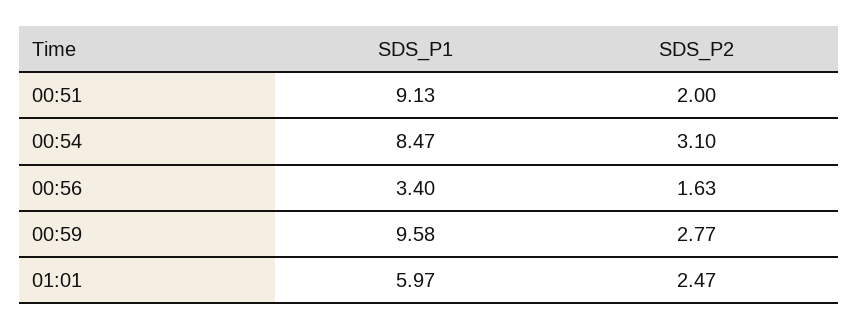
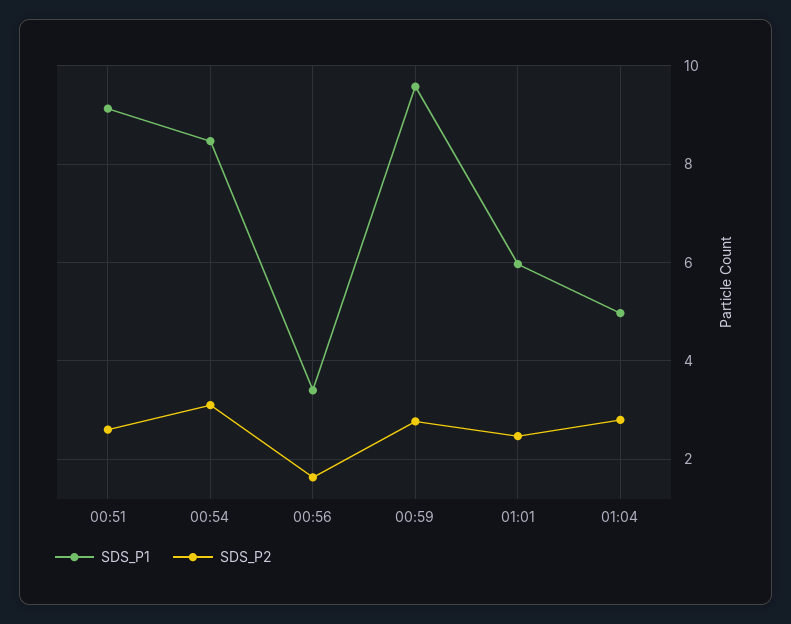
  {
    "SDS_P1": {
      "00:51": 9.13,
      "00:54": 8.47,
      "00:56": 3.4,
      "00:59": 9.58,
-     "01:01": 5.97
+     "01:01": 5.97,
+     "01:04": 5
    },
    "SDS_P2": {
-     "00:51": 2,
+     "00:51": 2.6,
      "00:54": 3.1,
      "00:56": 1.63,
      "00:59": 2.77,
-     "01:01": 2.47
+     "01:01": 2.47,
+     "01:04": 2.8
    }
  }

